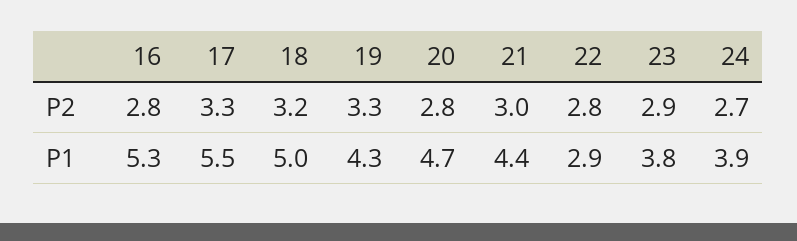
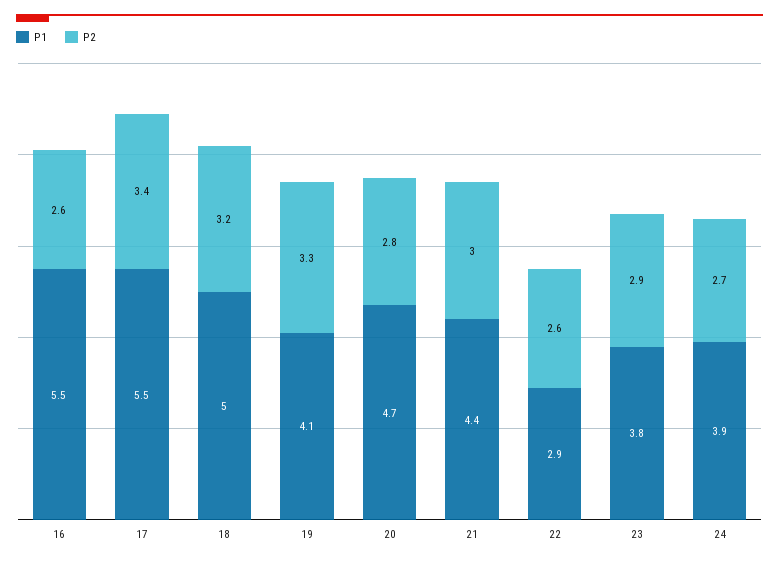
  {
    "P2": {
-     "16": 2.8,
+     "16": 2.6,
-     "17": 3.3,
+     "17": 3.4,
      "18": 3.2,
      "19": 3.3,
      "20": 2.8,
      "21": 3,
-     "22": 2.8,
+     "22": 2.6,
      "23": 2.9,
      "24": 2.7
    },
    "P1": {
-     "16": 5.3,
+     "16": 5.5,
      "17": 5.5,
      "18": 5,
-     "19": 4.3,
+     "19": 4.1,
      "20": 4.7,
      "21": 4.4,
      "22": 2.9,
      "23": 3.8,
      "24": 3.9
    }
  }

